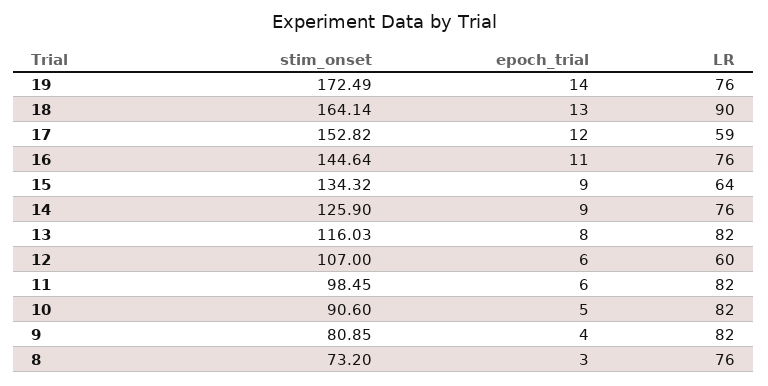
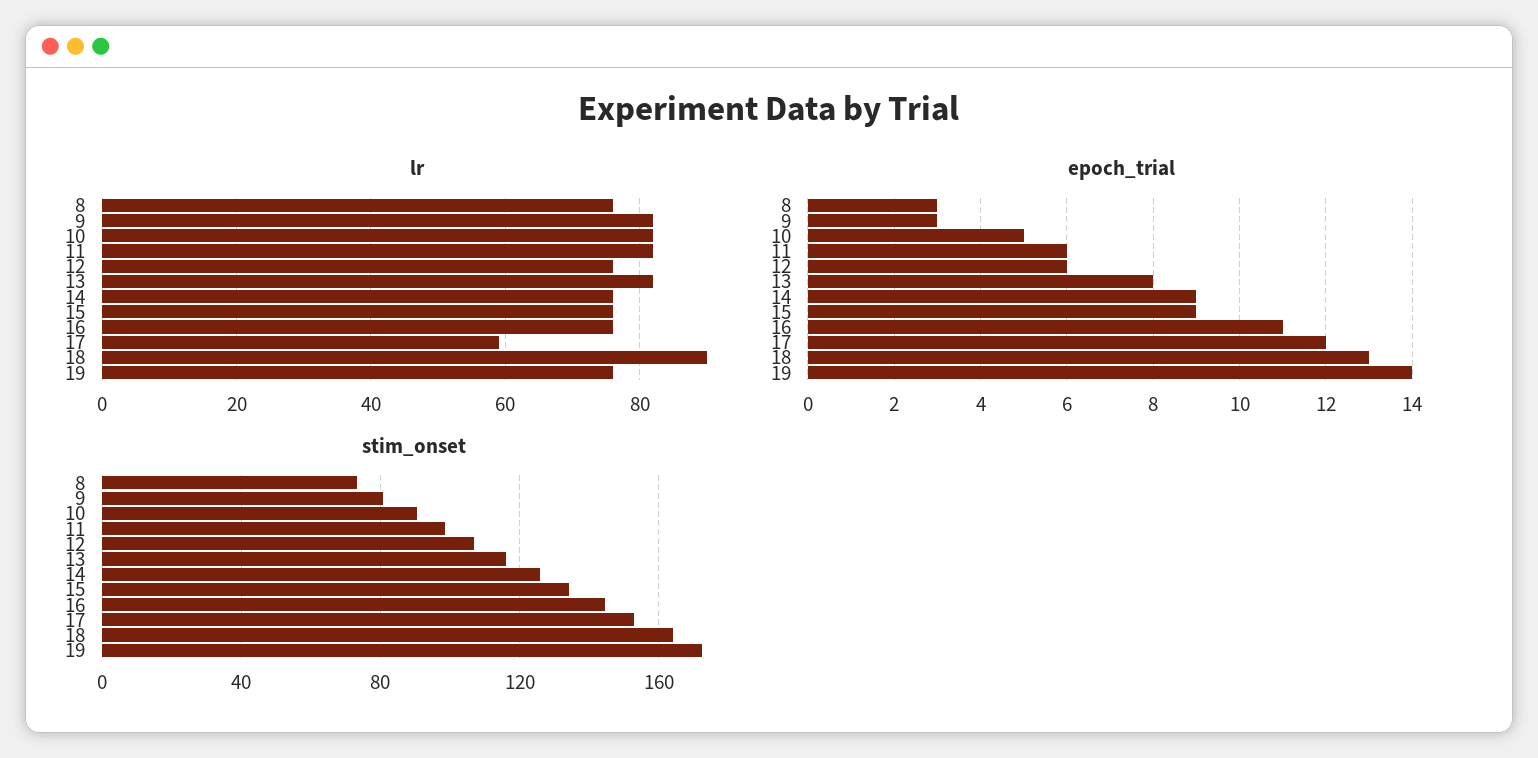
  {
    "stim_onset": {
      "19": 172.49,
      "18": 164.14,
      "17": 152.82,
      "16": 144.64,
      "15": 134.32,
      "14": 125.9,
      "13": 116.03,
      "12": 107,
      "11": 98.45,
      "10": 90.6,
      "9": 80.85,
      "8": 73.2
    },
    "epoch_trial": {
      "19": 14,
      "18": 13,
      "17": 12,
      "16": 11,
      "15": 9,
      "14": 9,
      "13": 8,
      "12": 6,
      "11": 6,
      "10": 5,
-     "9": 4,
+     "9": 3,
      "8": 3
    },
    "LR": {
      "19": 76,
      "18": 90,
      "17": 59,
      "16": 76,
-     "15": 64,
+     "15": 75,
      "14": 76,
      "13": 82,
-     "12": 60,
+     "12": 75,
      "11": 82,
      "10": 82,
      "9": 82,
      "8": 76
    }
  }

